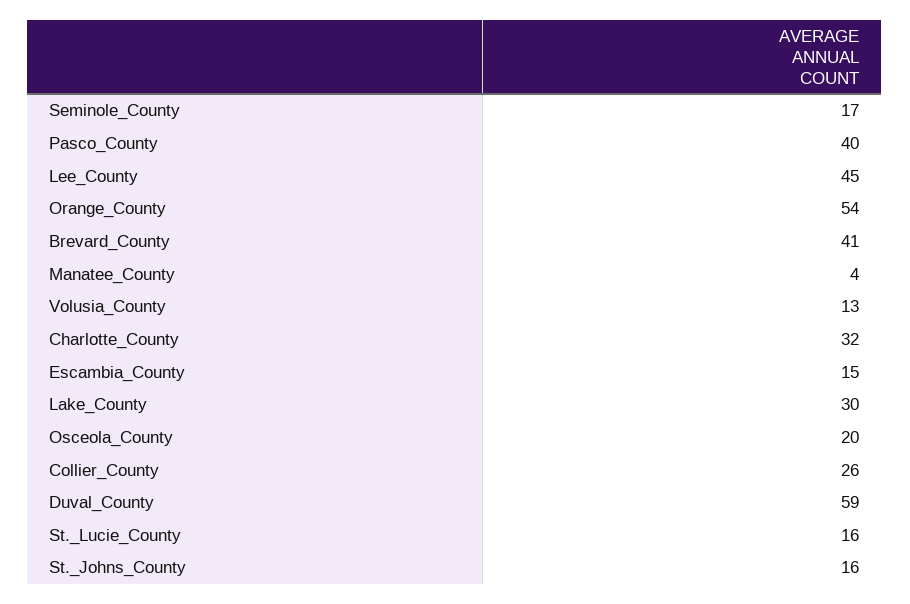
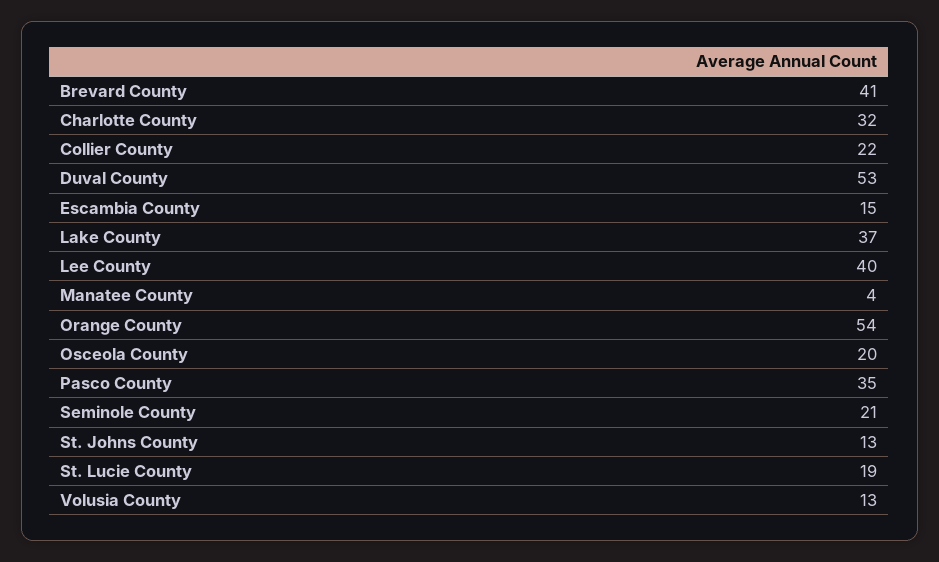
  {
-   "Seminole_County": 17,
+   "Seminole_County": 21,
-   "Pasco_County": 40,
+   "Pasco_County": 35,
-   "Lee_County": 45,
+   "Lee_County": 40,
    "Orange_County": 54,
    "Brevard_County": 41,
    "Manatee_County": 4,
    "Volusia_County": 13,
    "Charlotte_County": 32,
    "Escambia_County": 15,
-   "Lake_County": 30,
+   "Lake_County": 37,
    "Osceola_County": 20,
-   "Collier_County": 26,
+   "Collier_County": 22,
-   "Duval_County": 59,
+   "Duval_County": 53,
-   "St._Lucie_County": 16,
+   "St._Lucie_County": 19,
-   "St._Johns_County": 16
+   "St._Johns_County": 13
  }

